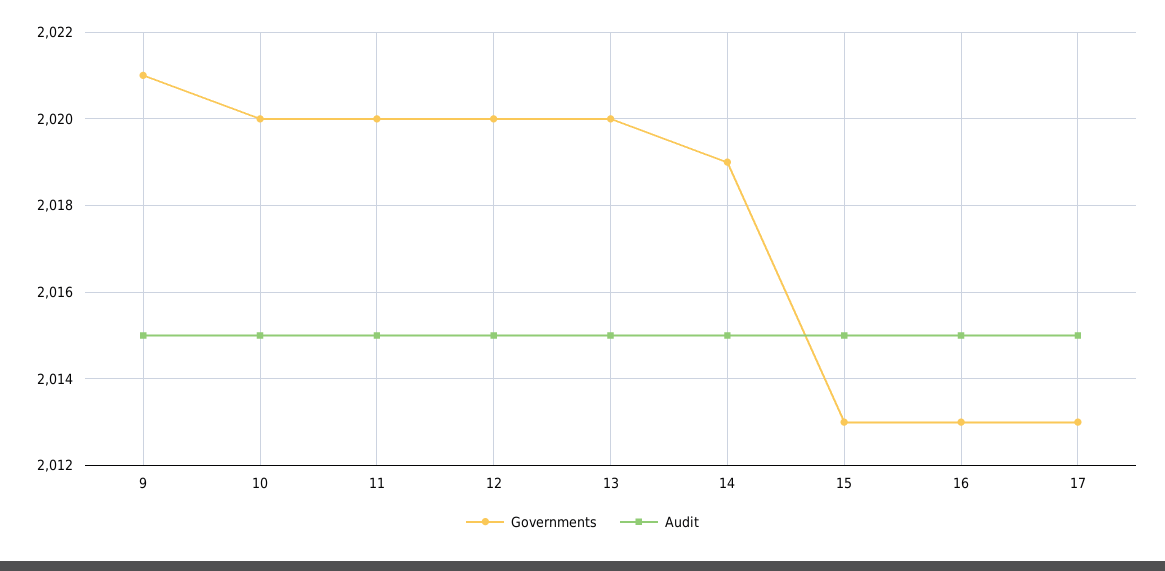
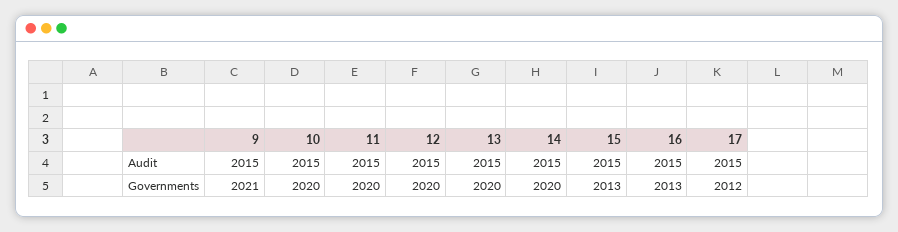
  {
    "Governments": {
      "9": 2021,
      "10": 2020,
      "11": 2020,
      "12": 2020,
      "13": 2020,
-     "14": 2019,
+     "14": 2020,
      "15": 2013,
      "16": 2013,
-     "17": 2013
+     "17": 2012
    },
    "Audit": {
      "9": 2015,
      "10": 2015,
      "11": 2015,
      "12": 2015,
      "13": 2015,
      "14": 2015,
      "15": 2015,
      "16": 2015,
      "17": 2015
    }
  }

